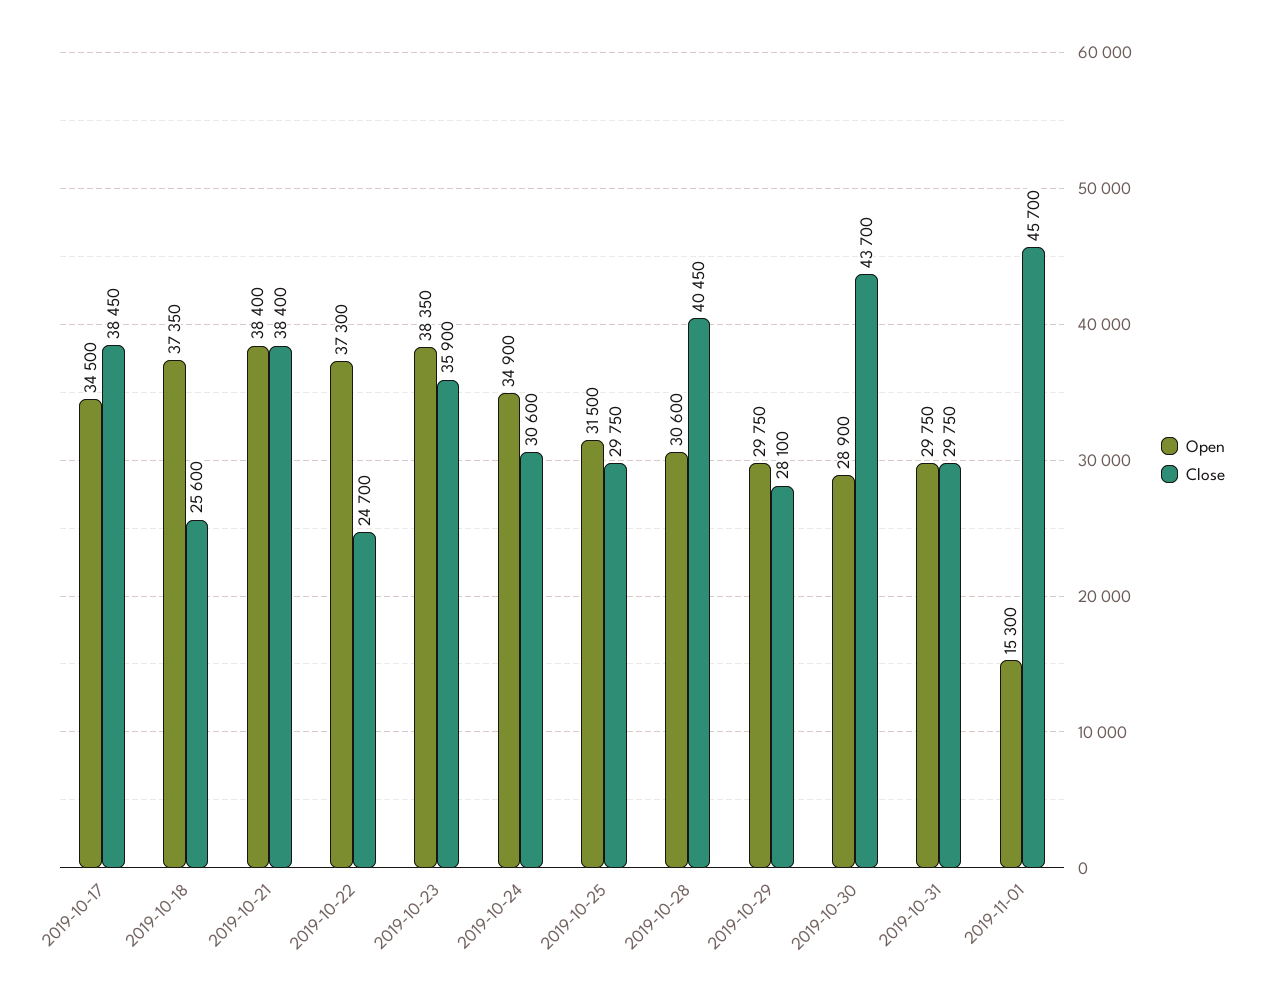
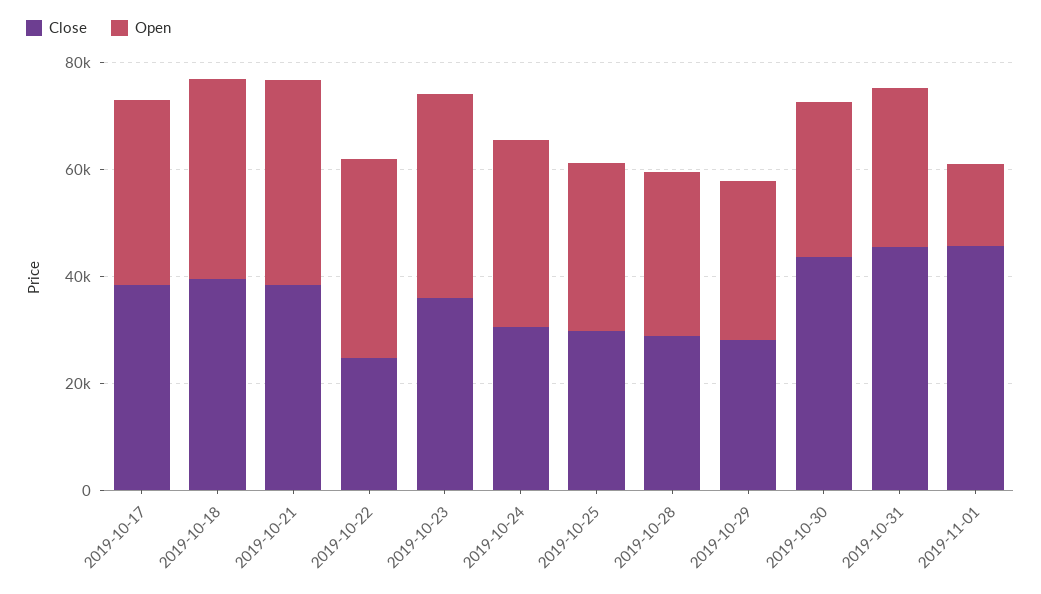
  {
    "Open": {
      "2019-10-17": 34500,
      "2019-10-18": 37350,
      "2019-10-21": 38400,
      "2019-10-22": 37300,
      "2019-10-23": 38350,
      "2019-10-24": 34900,
      "2019-10-25": 31500,
      "2019-10-28": 30600,
      "2019-10-29": 29750,
      "2019-10-30": 28900,
      "2019-10-31": 29750,
      "2019-11-01": 15300
    },
    "Close": {
      "2019-10-17": 38450,
-     "2019-10-18": 25600,
+     "2019-10-18": 40000,
      "2019-10-21": 38400,
      "2019-10-22": 24700,
      "2019-10-23": 35900,
      "2019-10-24": 30600,
      "2019-10-25": 29750,
-     "2019-10-28": 40450,
+     "2019-10-28": 30000,
      "2019-10-29": 28100,
      "2019-10-30": 43700,
-     "2019-10-31": 29750,
+     "2019-10-31": 45000,
      "2019-11-01": 45700
    }
  }

